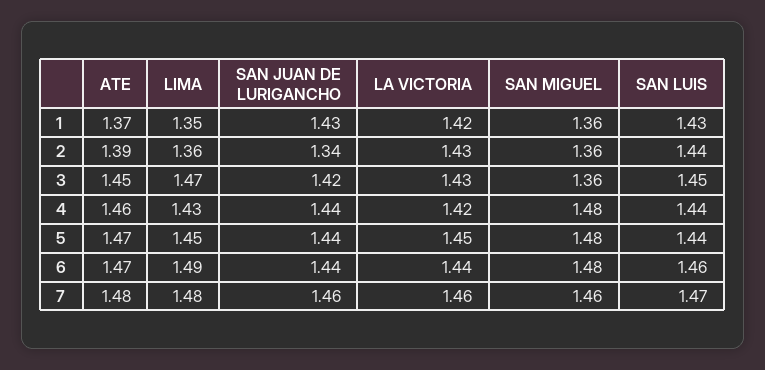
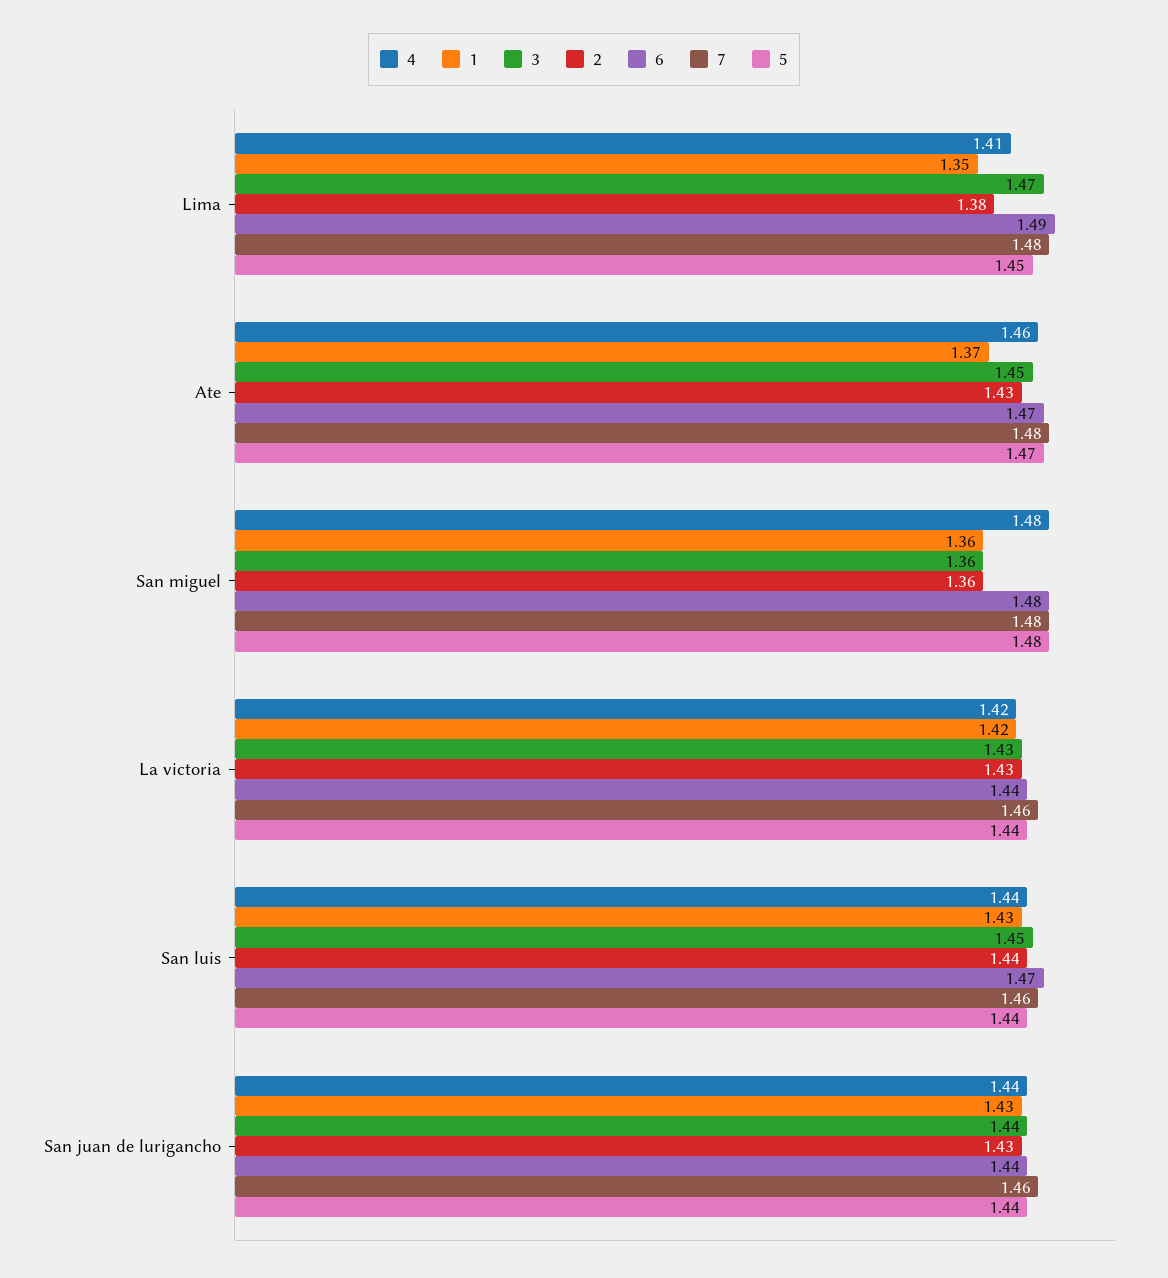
  {
    "1": {
      "ATE": 1.37,
      "LIMA": 1.35,
      "SAN JUAN DE LURIGANCHO": 1.43,
      "LA VICTORIA": 1.42,
      "SAN MIGUEL": 1.36,
      "SAN LUIS": 1.43
    },
    "2": {
-     "ATE": 1.39,
+     "ATE": 1.43,
-     "LIMA": 1.36,
+     "LIMA": 1.38,
-     "SAN JUAN DE LURIGANCHO": 1.34,
+     "SAN JUAN DE LURIGANCHO": 1.43,
      "LA VICTORIA": 1.43,
      "SAN MIGUEL": 1.36,
      "SAN LUIS": 1.44
    },
    "3": {
      "ATE": 1.45,
      "LIMA": 1.47,
-     "SAN JUAN DE LURIGANCHO": 1.42,
+     "SAN JUAN DE LURIGANCHO": 1.44,
      "LA VICTORIA": 1.43,
      "SAN MIGUEL": 1.36,
      "SAN LUIS": 1.45
    },
    "4": {
      "ATE": 1.46,
-     "LIMA": 1.43,
+     "LIMA": 1.41,
      "SAN JUAN DE LURIGANCHO": 1.44,
      "LA VICTORIA": 1.42,
      "SAN MIGUEL": 1.48,
      "SAN LUIS": 1.44
    },
    "5": {
      "ATE": 1.47,
      "LIMA": 1.45,
      "SAN JUAN DE LURIGANCHO": 1.44,
-     "LA VICTORIA": 1.45,
+     "LA VICTORIA": 1.44,
      "SAN MIGUEL": 1.48,
      "SAN LUIS": 1.44
    },
    "6": {
      "ATE": 1.47,
      "LIMA": 1.49,
      "SAN JUAN DE LURIGANCHO": 1.44,
      "LA VICTORIA": 1.44,
      "SAN MIGUEL": 1.48,
-     "SAN LUIS": 1.46
+     "SAN LUIS": 1.47
    },
    "7": {
      "ATE": 1.48,
      "LIMA": 1.48,
      "SAN JUAN DE LURIGANCHO": 1.46,
      "LA VICTORIA": 1.46,
-     "SAN MIGUEL": 1.46,
+     "SAN MIGUEL": 1.48,
-     "SAN LUIS": 1.47
+     "SAN LUIS": 1.46
    }
  }

